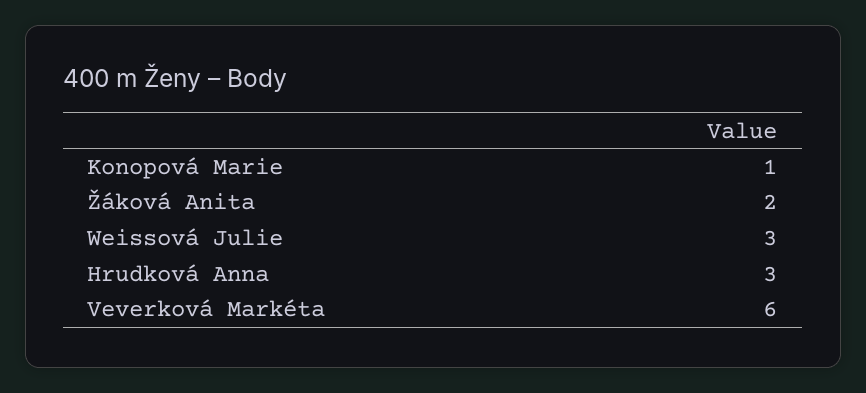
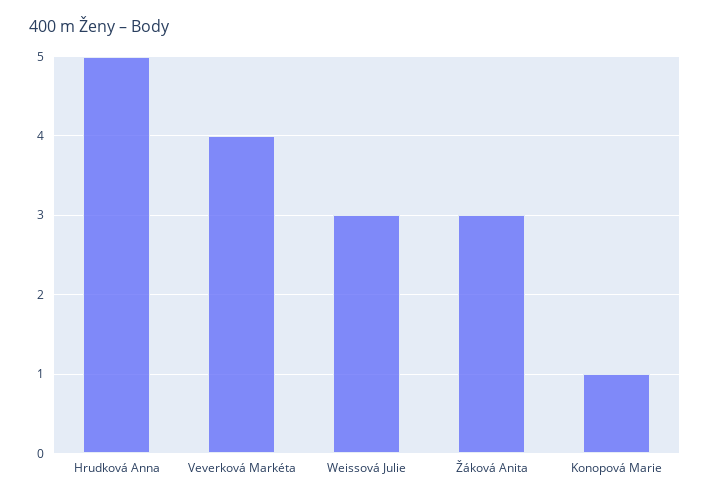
  {
    "Konopová Marie": 1,
-   "Žáková Anita": 2,
+   "Žáková Anita": 3,
    "Weissová Julie": 3,
-   "Hrudková Anna": 3,
+   "Hrudková Anna": 5,
-   "Veverková Markéta": 6
+   "Veverková Markéta": 4
  }

